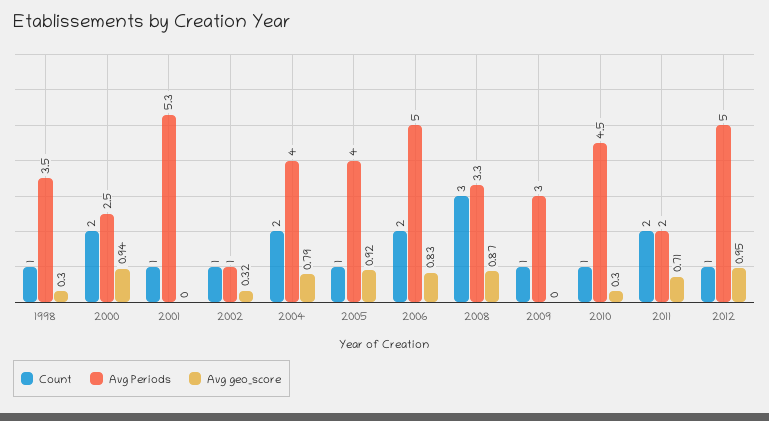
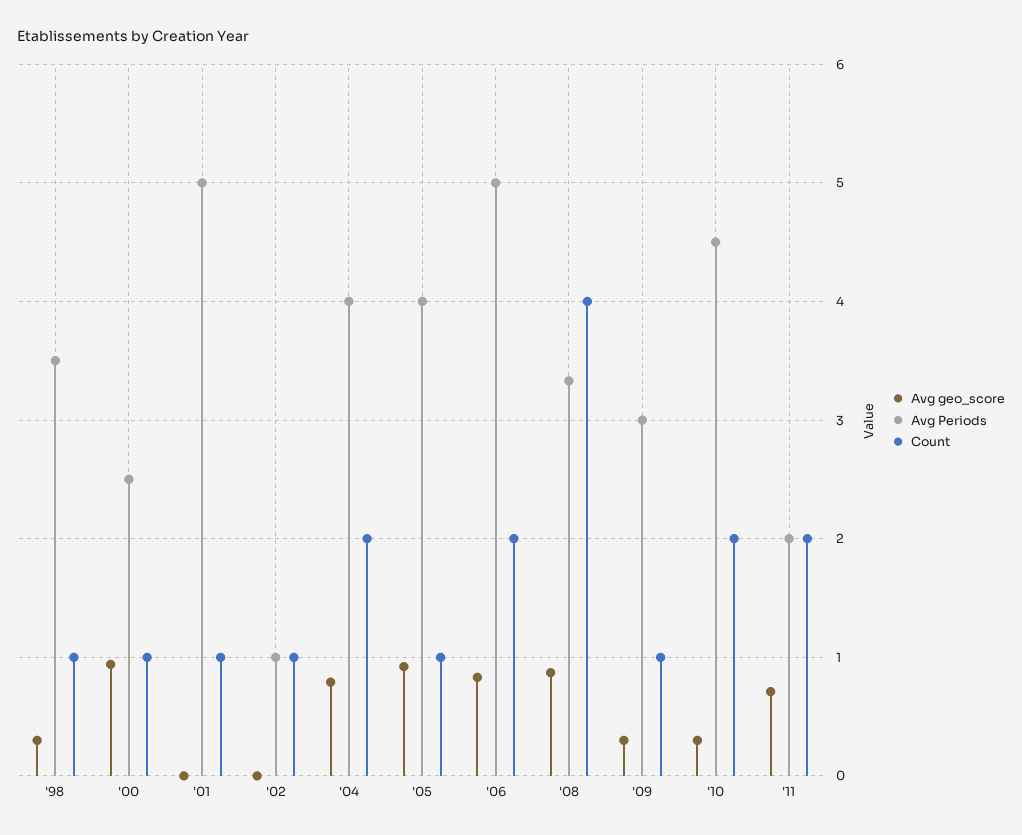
  {
    "Count": {
      "1998": 1,
-     "2000": 2,
+     "2000": 1,
      "2001": 1,
      "2002": 1,
      "2004": 2,
      "2005": 1,
      "2006": 2,
-     "2008": 3,
+     "2008": 4,
      "2009": 1,
-     "2010": 1,
+     "2010": 2,
-     "2011": 2,
+     "2011": 2
-     "2012": 1
    },
    "Avg Periods": {
      "1998": 3.5,
      "2000": 2.5,
-     "2001": 5.3,
+     "2001": 5,
      "2002": 1,
      "2004": 4,
      "2005": 4,
      "2006": 5,
      "2008": 3.3,
      "2009": 3,
      "2010": 4.5,
-     "2011": 2,
+     "2011": 2
-     "2012": 5
    },
    "Avg geo_score": {
      "1998": 0.3,
      "2000": 0.94,
      "2001": 0,
-     "2002": 0.32,
+     "2002": 0,
      "2004": 0.79,
      "2005": 0.92,
      "2006": 0.83,
      "2008": 0.87,
-     "2009": 0,
+     "2009": 0.3,
      "2010": 0.3,
-     "2011": 0.71,
+     "2011": 0.71
-     "2012": 0.95
    }
  }

